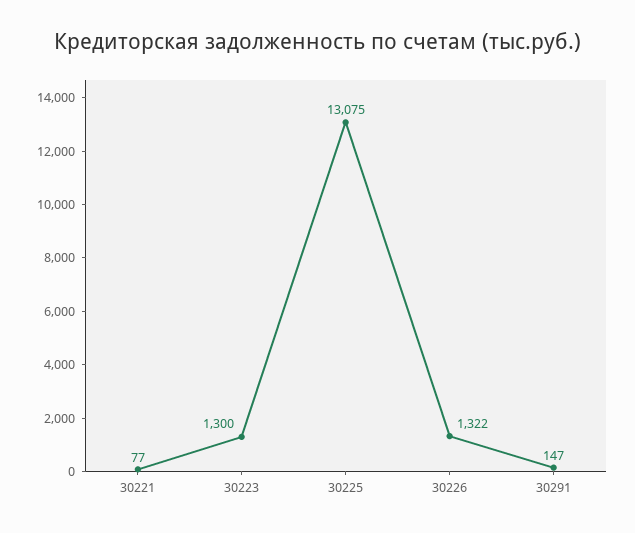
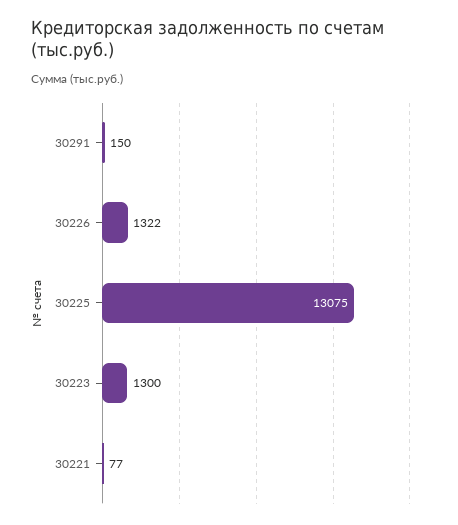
  {
    "30221": 77,
    "30223": 1300,
    "30225": 13075,
    "30226": 1322,
-   "30291": 147
+   "30291": 150
  }

